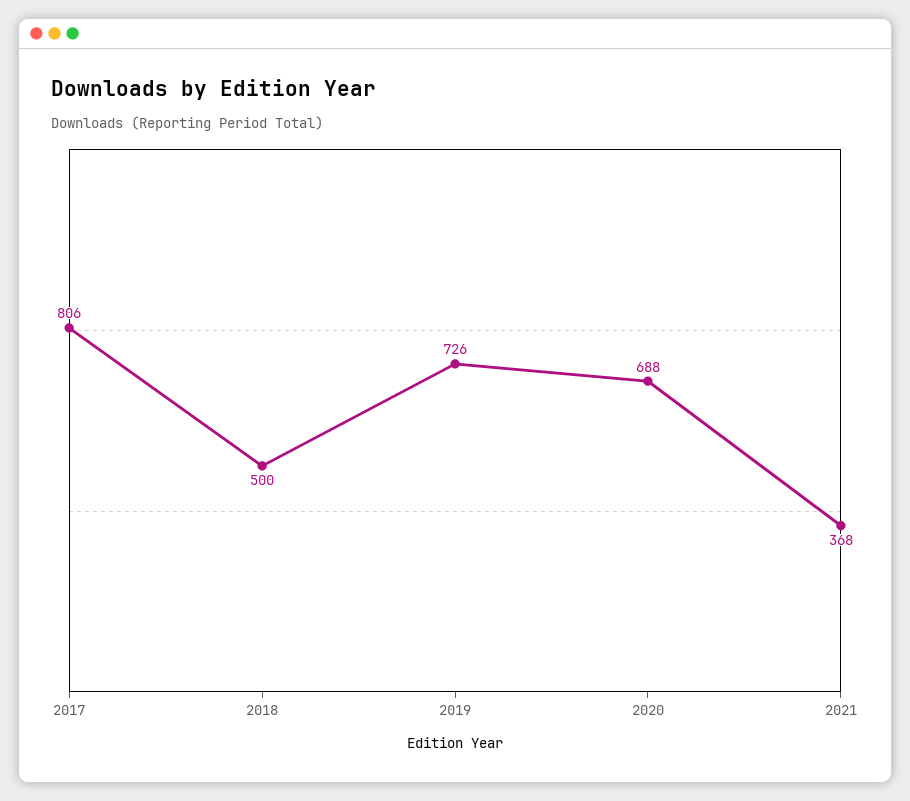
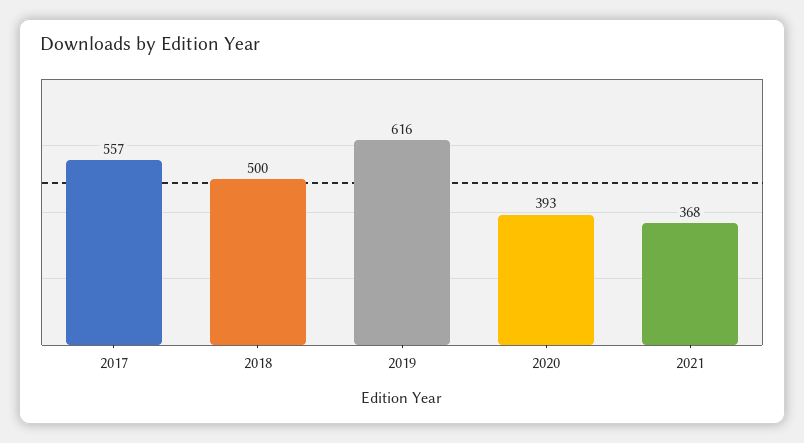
  {
-   "2017": 806,
+   "2017": 557,
    "2018": 500,
-   "2019": 726,
+   "2019": 616,
-   "2020": 688,
+   "2020": 393,
    "2021": 368
  }

